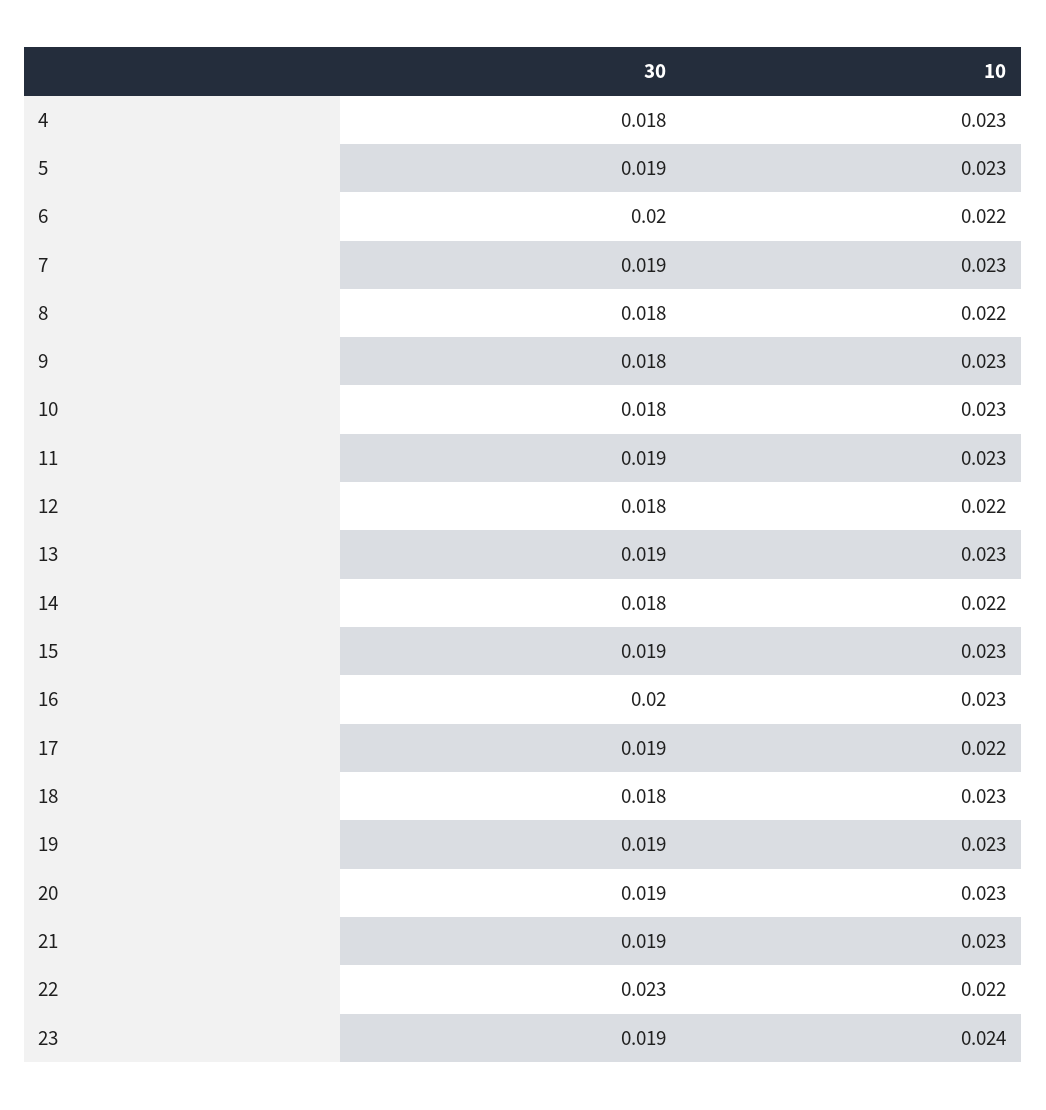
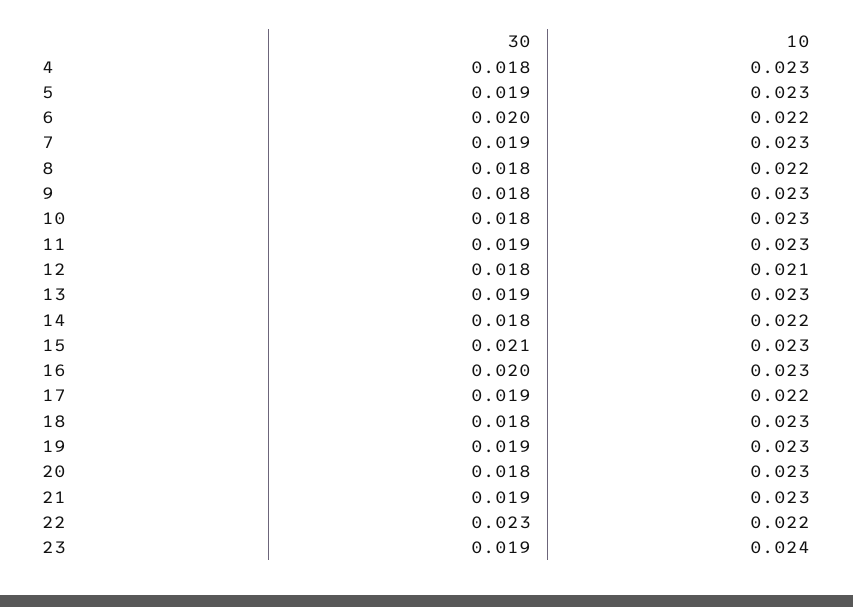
  {
    "30": {
      "4": 0.018,
      "5": 0.019,
      "6": 0.02,
      "7": 0.019,
      "8": 0.018,
      "9": 0.018,
      "10": 0.018,
      "11": 0.019,
      "12": 0.018,
      "13": 0.019,
      "14": 0.018,
-     "15": 0.019,
+     "15": 0.021,
      "16": 0.02,
      "17": 0.019,
      "18": 0.018,
      "19": 0.019,
-     "20": 0.019,
+     "20": 0.018,
      "21": 0.019,
      "22": 0.023,
      "23": 0.019
    },
    "10": {
      "4": 0.023,
      "5": 0.023,
      "6": 0.022,
      "7": 0.023,
      "8": 0.022,
      "9": 0.023,
      "10": 0.023,
      "11": 0.023,
-     "12": 0.022,
+     "12": 0.021,
      "13": 0.023,
      "14": 0.022,
      "15": 0.023,
      "16": 0.023,
      "17": 0.022,
      "18": 0.023,
      "19": 0.023,
      "20": 0.023,
      "21": 0.023,
      "22": 0.022,
      "23": 0.024
    }
  }

